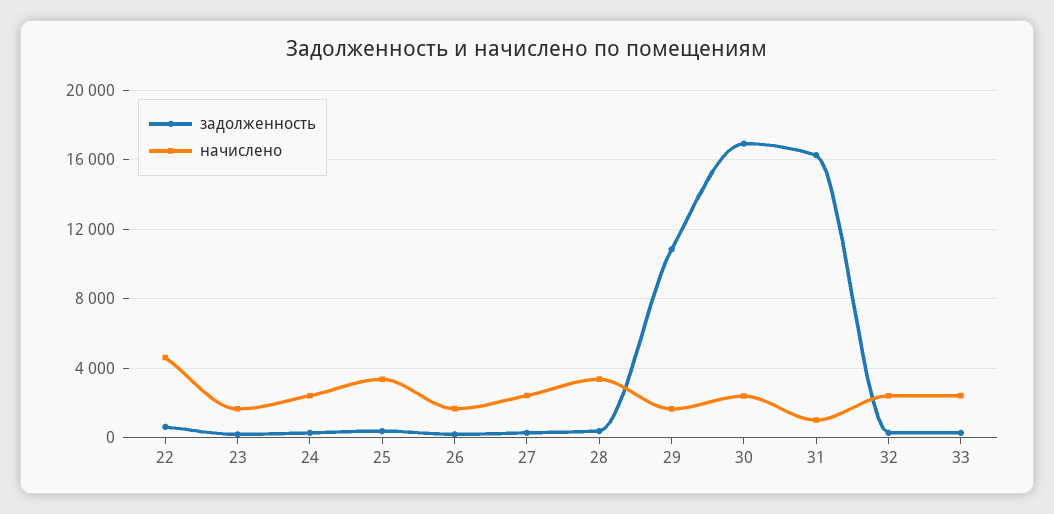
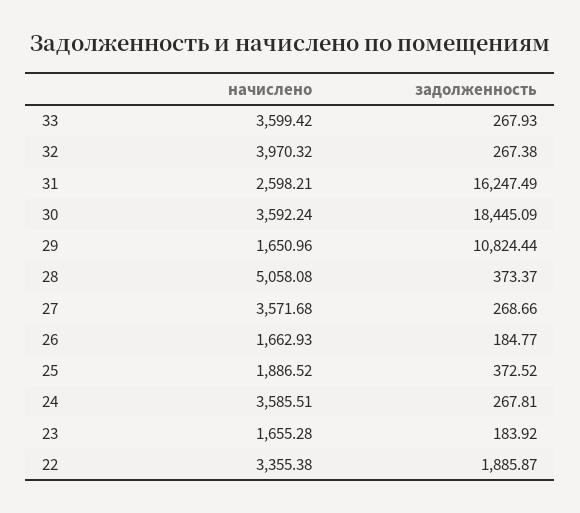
  {
    "задолженность": {
-     "22": 500,
+     "22": 1885.87,
      "23": 183.92,
      "24": 267.81,
      "25": 372.52,
      "26": 184.77,
      "27": 268.66,
      "28": 373.37,
      "29": 10824.44,
-     "30": 17000,
+     "30": 18445.09,
      "31": 16247.49,
      "32": 267.38,
      "33": 267.93
    },
    "начислено": {
-     "22": 4500,
+     "22": 3355.38,
      "23": 1655.28,
-     "24": 2500,
+     "24": 3585.51,
-     "25": 3500,
+     "25": 1886.52,
      "26": 1662.93,
-     "27": 2500,
+     "27": 3571.68,
-     "28": 3500,
+     "28": 5058.08,
      "29": 1650.96,
-     "30": 2500,
+     "30": 3592.24,
-     "31": 1000,
+     "31": 2598.21,
-     "32": 2500,
+     "32": 3970.32,
-     "33": 2500
+     "33": 3599.42
    }
  }

